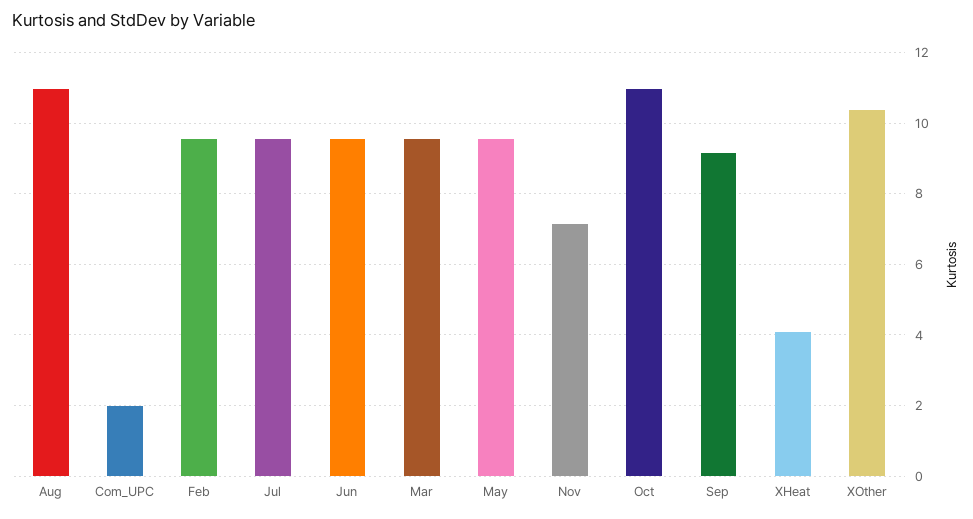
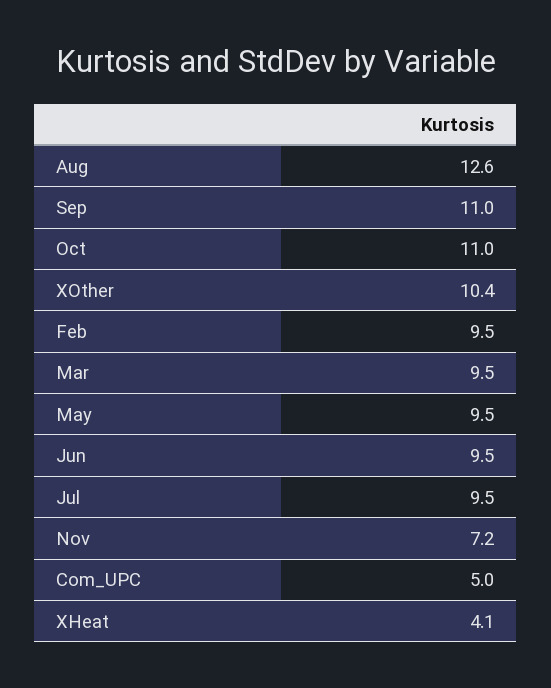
  {
-   "Aug": 11,
+   "Aug": 12.6,
-   "Com_UPC": 2,
+   "Com_UPC": 5,
    "Feb": 9.5,
    "Jul": 9.5,
    "Jun": 9.5,
    "Mar": 9.5,
    "May": 9.5,
    "Nov": 7.2,
    "Oct": 11,
-   "Sep": 9.2,
+   "Sep": 11,
    "XHeat": 4.1,
    "XOther": 10.4
  }

